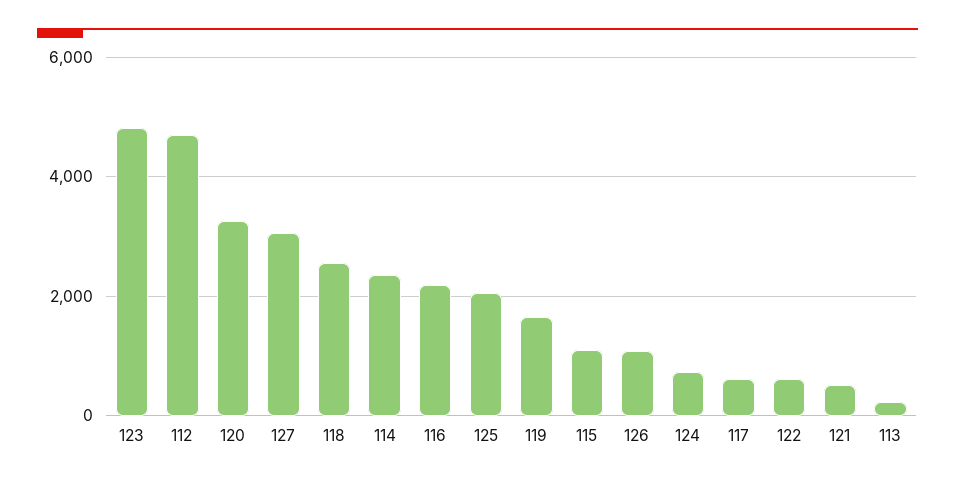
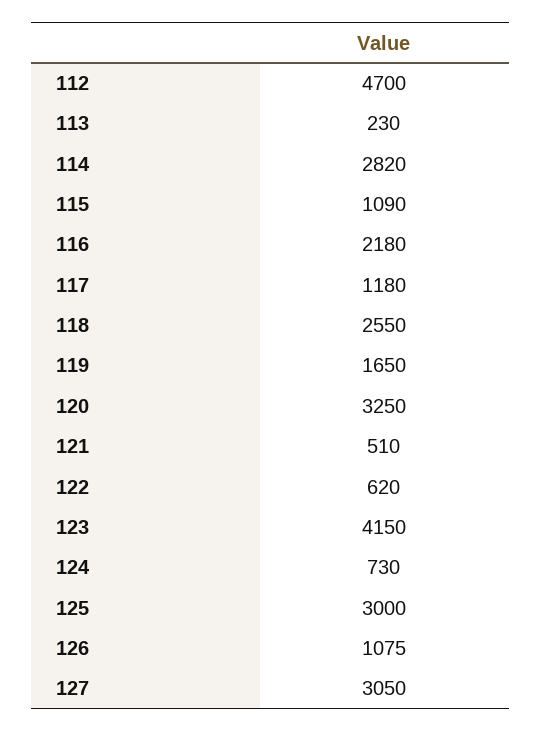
  {
-   "123": 4800,
+   "123": 4150,
    "112": 4700,
    "120": 3250,
    "127": 3050,
    "118": 2550,
-   "114": 2400,
+   "114": 2820,
    "116": 2180,
-   "125": 2000,
+   "125": 3000,
    "119": 1650,
    "115": 1090,
    "126": 1075,
    "124": 730,
-   "117": 600,
+   "117": 1180,
    "122": 620,
    "121": 510,
    "113": 230
  }

